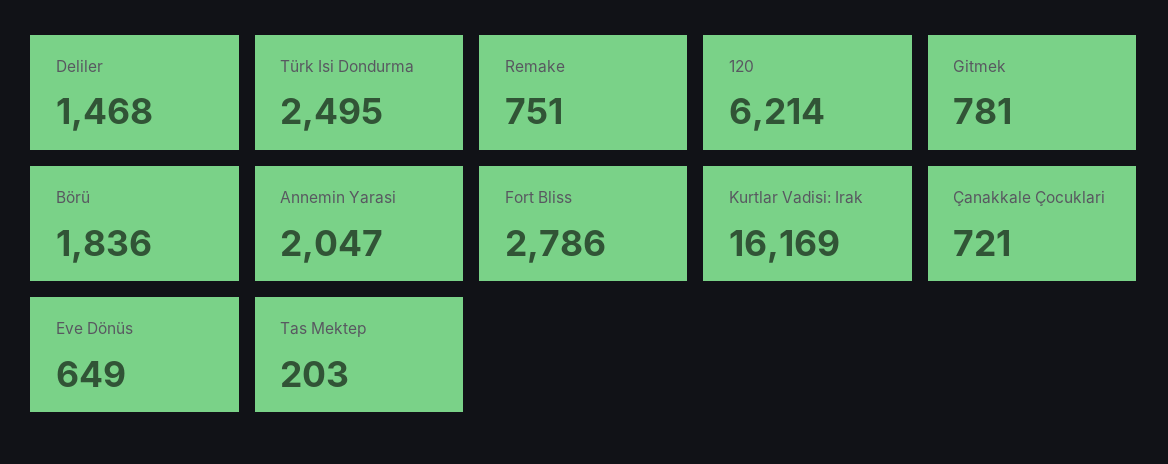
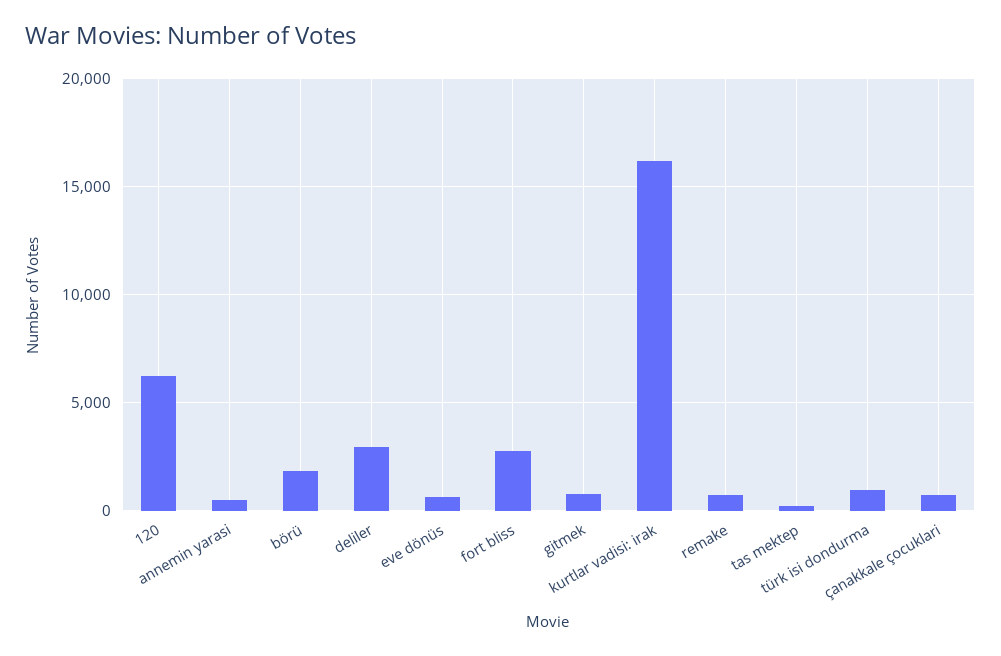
  {
-   "Deliler": 1468,
+   "Deliler": 3000,
-   "Türk Isi Dondurma": 2495,
+   "Türk Isi Dondurma": 1000,
    "Remake": 751,
    "120": 6214,
    "Gitmek": 781,
    "Börü": 1836,
-   "Annemin Yarasi": 2047,
+   "Annemin Yarasi": 500,
    "Fort Bliss": 2786,
    "Kurtlar Vadisi: Irak": 16169,
    "Çanakkale Çocuklari": 721,
    "Eve Dönüs": 649,
    "Tas Mektep": 203
  }

